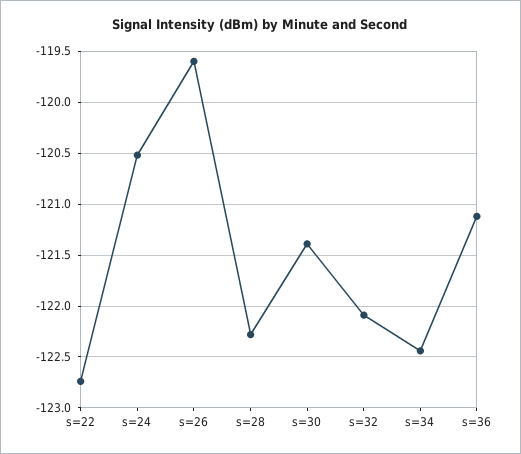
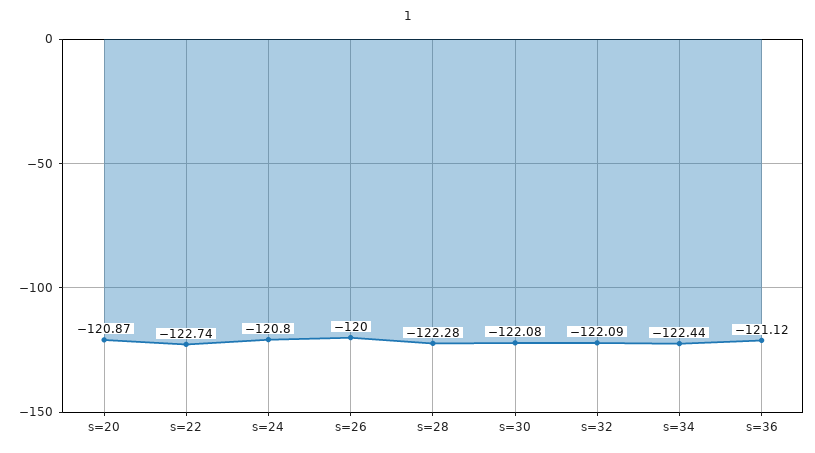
  {
    "s=22": -122.74,
-   "s=24": -120.5,
+   "s=24": -120.8,
-   "s=26": -119.6,
+   "s=26": -120,
    "s=28": -122.28,
-   "s=30": -121.4,
+   "s=30": -122.08,
    "s=32": -122.09,
    "s=34": -122.44,
-   "s=36": -121.12
+   "s=36": -121.12,
+   "s=20": -120.87
  }

